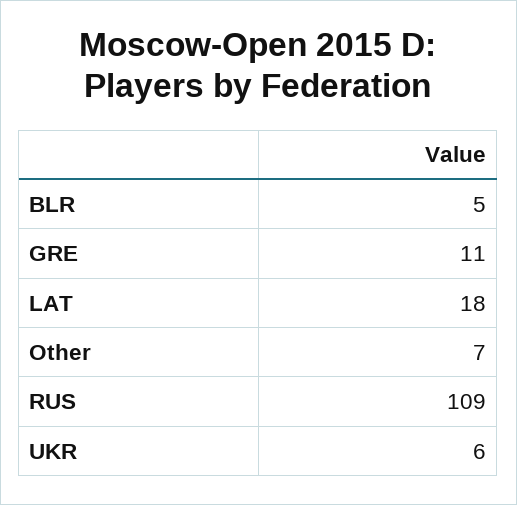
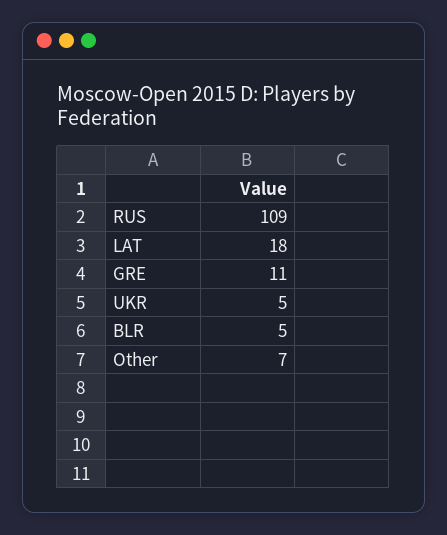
  {
    "BLR": 5,
    "GRE": 11,
    "LAT": 18,
    "Other": 7,
    "RUS": 109,
-   "UKR": 6
+   "UKR": 5
  }

